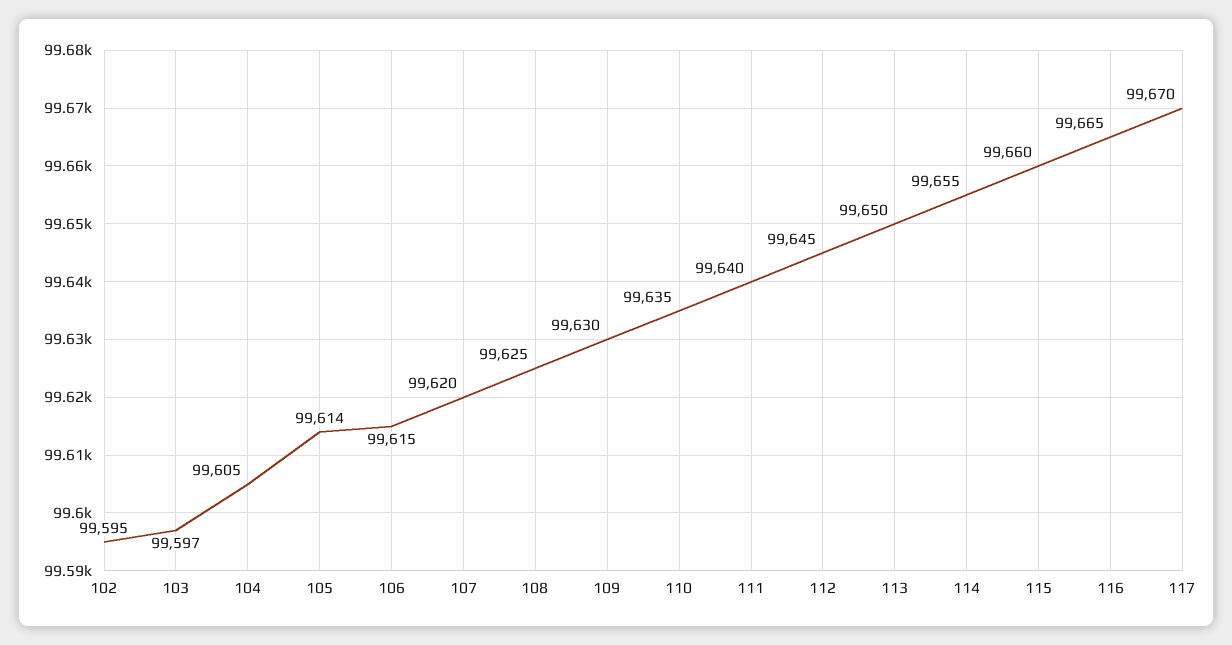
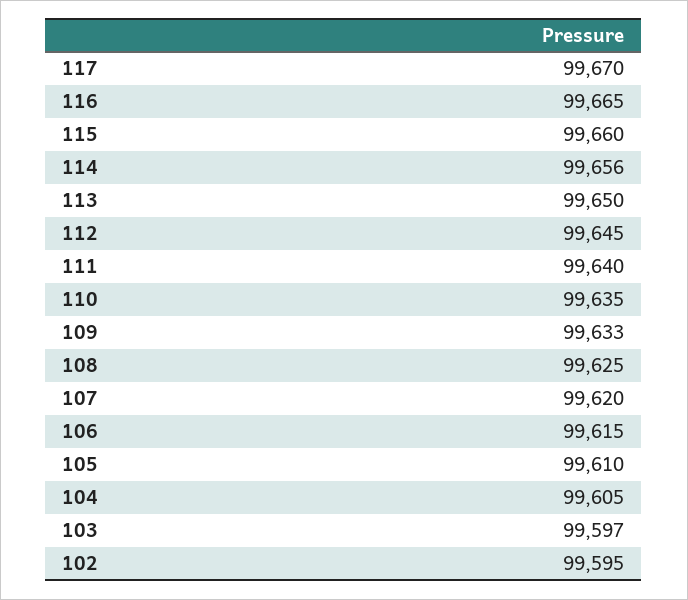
  {
    "102": 99595,
    "103": 99597,
    "104": 99605,
-   "105": 99614,
+   "105": 99610,
    "106": 99615,
    "107": 99620,
    "108": 99625,
-   "109": 99630,
+   "109": 99633,
    "110": 99635,
    "111": 99640,
    "112": 99645,
    "113": 99650,
-   "114": 99655,
+   "114": 99656,
    "115": 99660,
    "116": 99665,
    "117": 99670
  }

